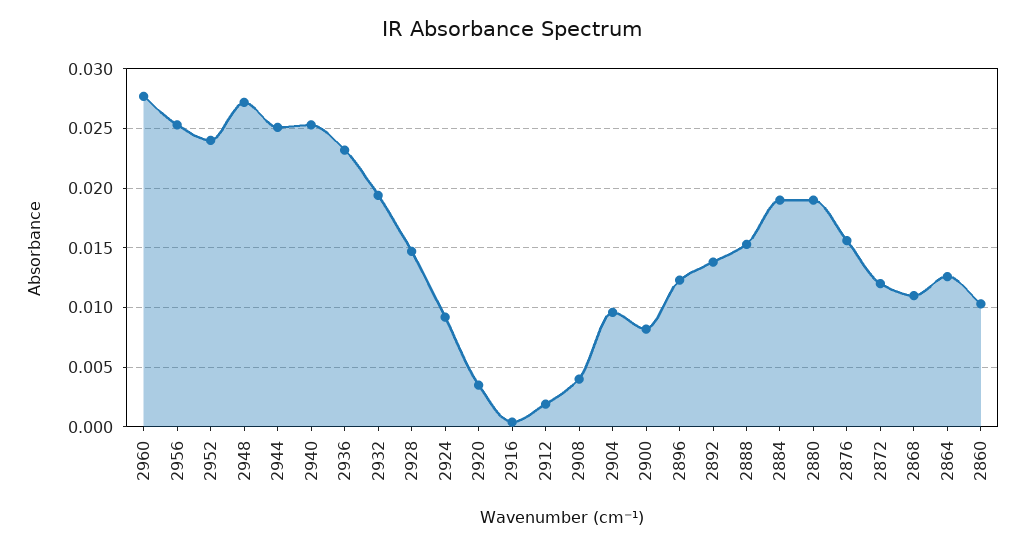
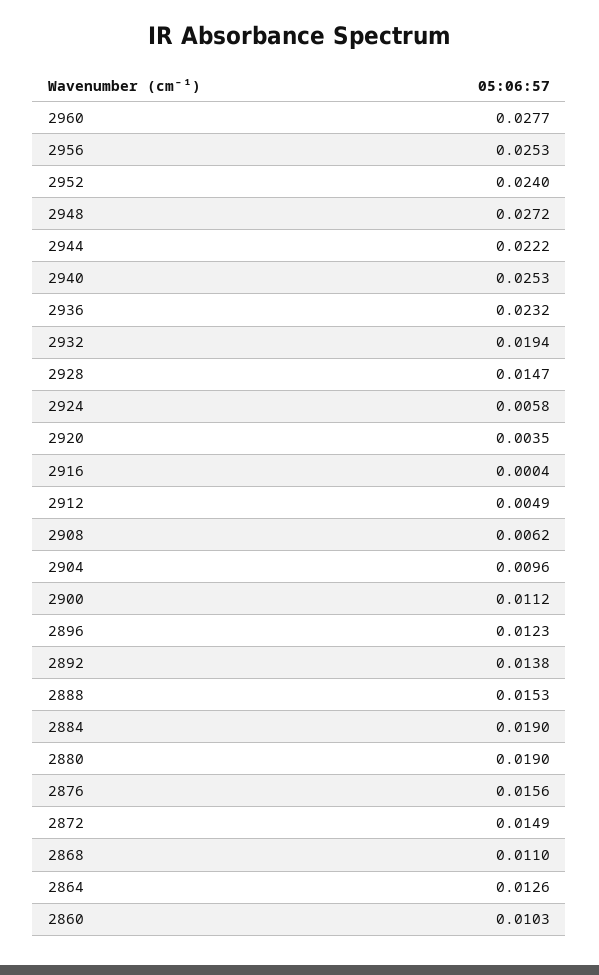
  {
    "2960": 0.0277,
    "2956": 0.0253,
    "2952": 0.024,
    "2948": 0.0272,
-   "2944": 0.025,
+   "2944": 0.0222,
    "2940": 0.0253,
    "2936": 0.0232,
    "2932": 0.0194,
    "2928": 0.0147,
-   "2924": 0.009,
+   "2924": 0.0058,
    "2920": 0.0035,
    "2916": 0.0004,
-   "2912": 0.002,
+   "2912": 0.0049,
-   "2908": 0.004,
+   "2908": 0.0062,
    "2904": 0.0096,
-   "2900": 0.008,
+   "2900": 0.0112,
    "2896": 0.0123,
    "2892": 0.0138,
    "2888": 0.0153,
    "2884": 0.019,
    "2880": 0.019,
    "2876": 0.0156,
-   "2872": 0.012,
+   "2872": 0.0149,
    "2868": 0.011,
    "2864": 0.0126,
    "2860": 0.0103
  }

